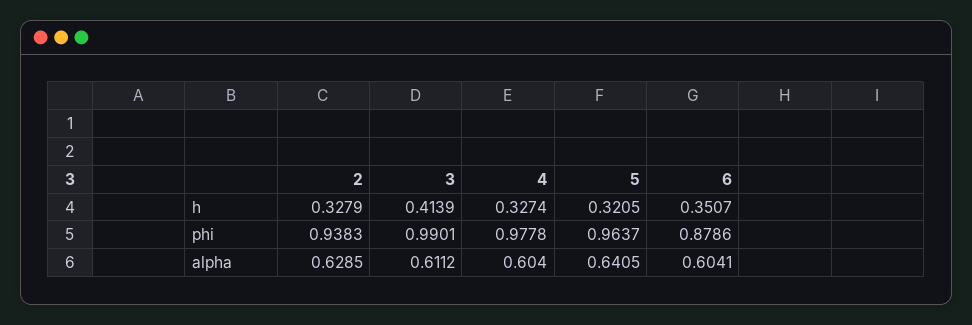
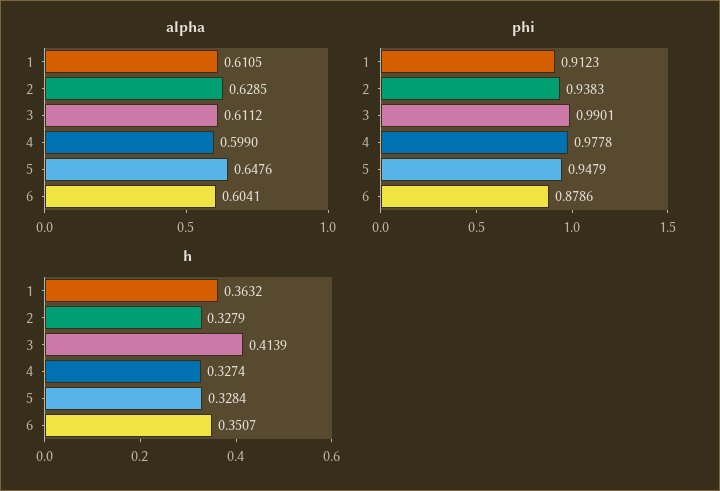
  {
    "h": {
      "2": 0.3279,
      "3": 0.4139,
      "4": 0.3274,
-     "5": 0.3205,
+     "5": 0.3284,
-     "6": 0.3507
+     "6": 0.3507,
+     "1": 0.3632
    },
    "phi": {
      "2": 0.9383,
      "3": 0.9901,
      "4": 0.9778,
-     "5": 0.9637,
+     "5": 0.9479,
-     "6": 0.8786
+     "6": 0.8786,
+     "1": 0.9123
    },
    "alpha": {
      "2": 0.6285,
      "3": 0.6112,
-     "4": 0.604,
+     "4": 0.599,
-     "5": 0.6405,
+     "5": 0.6476,
-     "6": 0.6041
+     "6": 0.6041,
+     "1": 0.6105
    }
  }

